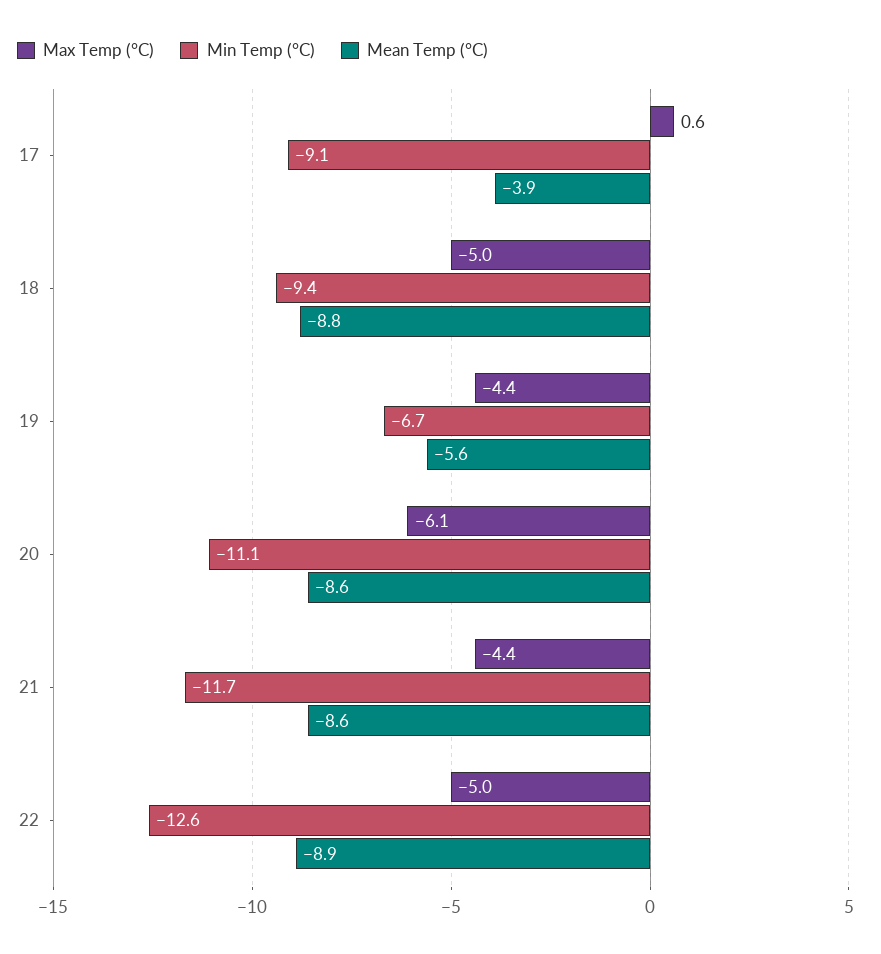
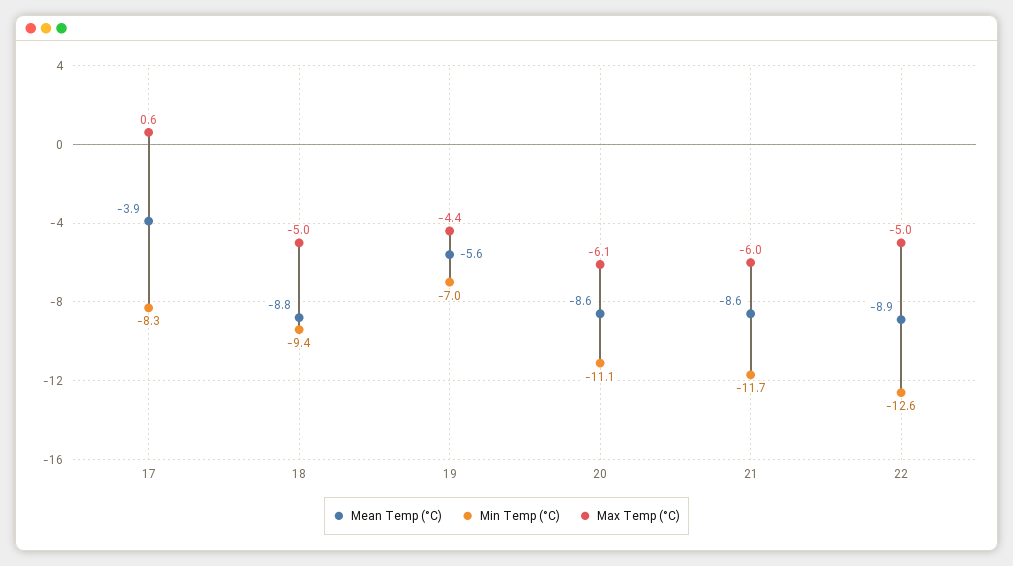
  {
    "Max Temp (°C)": {
      "17": 0.6,
      "18": -5,
      "19": -4.4,
      "20": -6.1,
-     "21": -4.4,
+     "21": -6,
      "22": -5
    },
    "Min Temp (°C)": {
-     "17": -9.1,
+     "17": -8.3,
      "18": -9.4,
-     "19": -6.7,
+     "19": -7,
      "20": -11.1,
      "21": -11.7,
      "22": -12.6
    },
    "Mean Temp (°C)": {
      "17": -3.9,
      "18": -8.8,
      "19": -5.6,
      "20": -8.6,
      "21": -8.6,
      "22": -8.9
    }
  }

